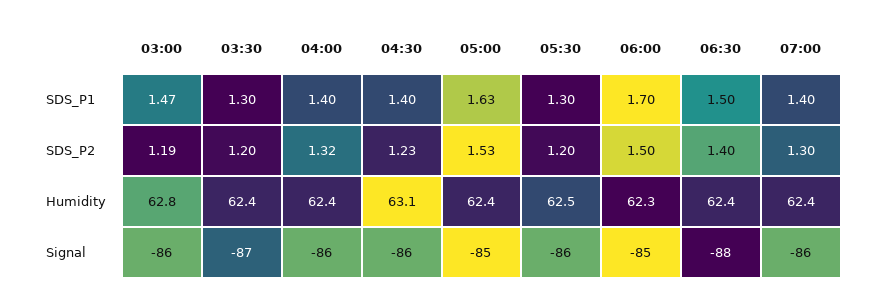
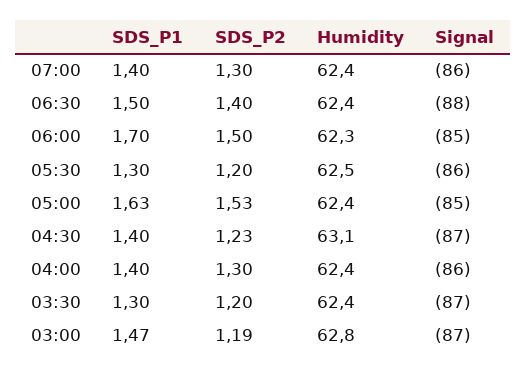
  {
    "03:00": {
      "SDS_P1": 1.47,
      "SDS_P2": 1.19,
      "Humidity": 62.8,
-     "Signal": -86
+     "Signal": -87
    },
    "03:30": {
      "SDS_P1": 1.3,
      "SDS_P2": 1.2,
      "Humidity": 62.4,
      "Signal": -87
    },
    "04:00": {
      "SDS_P1": 1.4,
-     "SDS_P2": 1.32,
+     "SDS_P2": 1.3,
      "Humidity": 62.4,
      "Signal": -86
    },
    "04:30": {
      "SDS_P1": 1.4,
      "SDS_P2": 1.23,
      "Humidity": 63.1,
-     "Signal": -86
+     "Signal": -87
    },
    "05:00": {
      "SDS_P1": 1.63,
      "SDS_P2": 1.53,
      "Humidity": 62.4,
      "Signal": -85
    },
    "05:30": {
      "SDS_P1": 1.3,
      "SDS_P2": 1.2,
      "Humidity": 62.5,
      "Signal": -86
    },
    "06:00": {
      "SDS_P1": 1.7,
      "SDS_P2": 1.5,
      "Humidity": 62.3,
      "Signal": -85
    },
    "06:30": {
      "SDS_P1": 1.5,
      "SDS_P2": 1.4,
      "Humidity": 62.4,
      "Signal": -88
    },
    "07:00": {
      "SDS_P1": 1.4,
      "SDS_P2": 1.3,
      "Humidity": 62.4,
      "Signal": -86
    }
  }

